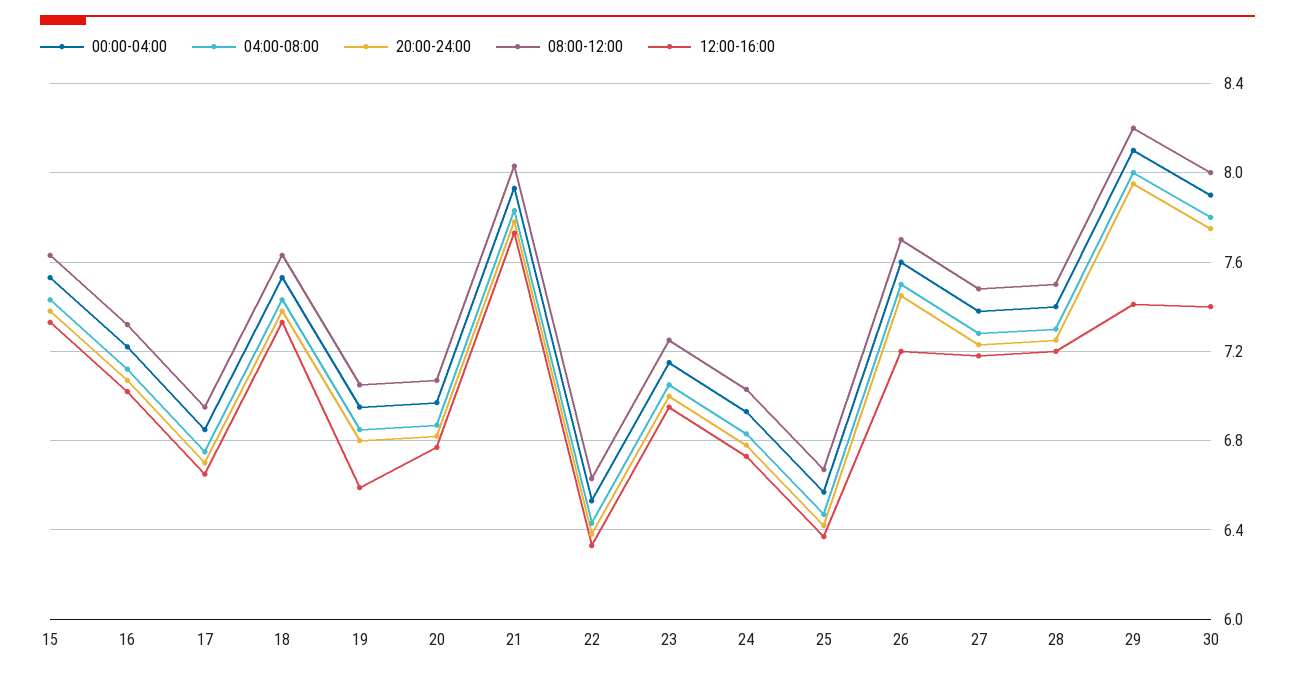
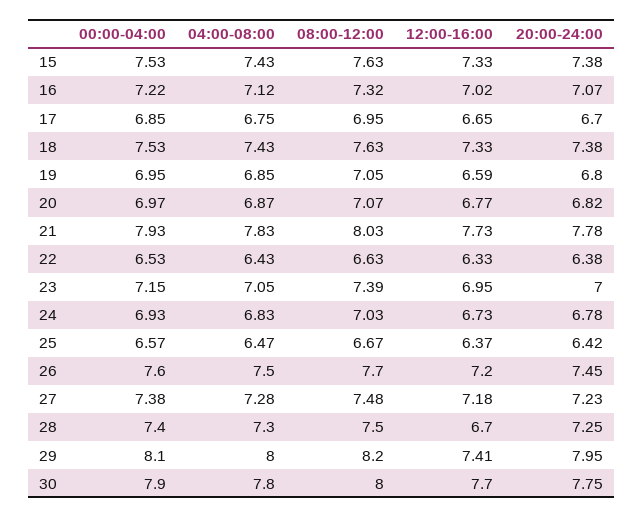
  {
    "00:00-04:00": {
      "15": 7.53,
      "16": 7.22,
      "17": 6.85,
      "18": 7.53,
      "19": 6.95,
      "20": 6.97,
      "21": 7.93,
      "22": 6.53,
      "23": 7.15,
      "24": 6.93,
      "25": 6.57,
      "26": 7.6,
      "27": 7.38,
      "28": 7.4,
      "29": 8.1,
      "30": 7.9
    },
    "04:00-08:00": {
      "15": 7.43,
      "16": 7.12,
      "17": 6.75,
      "18": 7.43,
      "19": 6.85,
      "20": 6.87,
      "21": 7.83,
      "22": 6.43,
      "23": 7.05,
      "24": 6.83,
      "25": 6.47,
      "26": 7.5,
      "27": 7.28,
      "28": 7.3,
      "29": 8,
      "30": 7.8
    },
    "20:00-24:00": {
      "15": 7.38,
      "16": 7.07,
      "17": 6.7,
      "18": 7.38,
      "19": 6.8,
      "20": 6.82,
      "21": 7.78,
      "22": 6.38,
      "23": 7,
      "24": 6.78,
      "25": 6.42,
      "26": 7.45,
      "27": 7.23,
      "28": 7.25,
      "29": 7.95,
      "30": 7.75
    },
    "08:00-12:00": {
      "15": 7.63,
      "16": 7.32,
      "17": 6.95,
      "18": 7.63,
      "19": 7.05,
      "20": 7.07,
      "21": 8.03,
      "22": 6.63,
-     "23": 7.25,
+     "23": 7.39,
      "24": 7.03,
      "25": 6.67,
      "26": 7.7,
      "27": 7.48,
      "28": 7.5,
      "29": 8.2,
      "30": 8
    },
    "12:00-16:00": {
      "15": 7.33,
      "16": 7.02,
      "17": 6.65,
      "18": 7.33,
      "19": 6.59,
      "20": 6.77,
      "21": 7.73,
      "22": 6.33,
      "23": 6.95,
      "24": 6.73,
      "25": 6.37,
      "26": 7.2,
      "27": 7.18,
-     "28": 7.2,
+     "28": 6.7,
      "29": 7.41,
-     "30": 7.4
+     "30": 7.7
    }
  }

